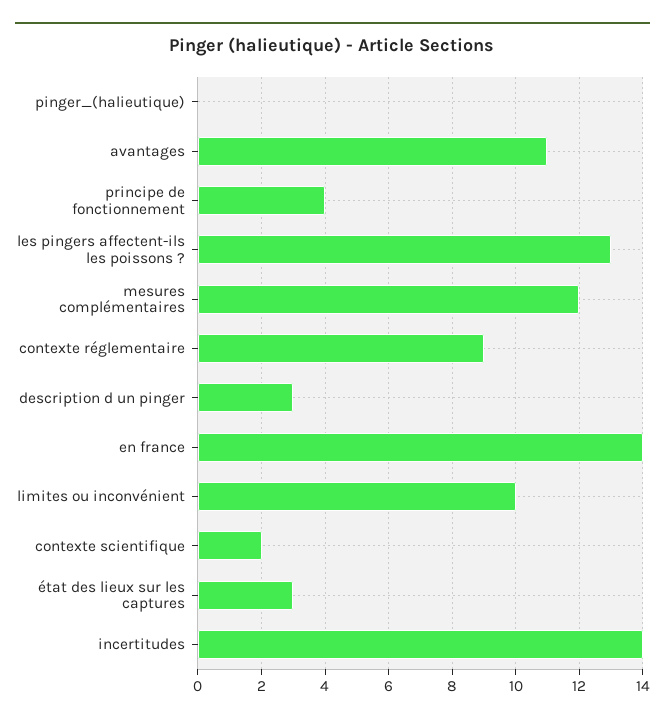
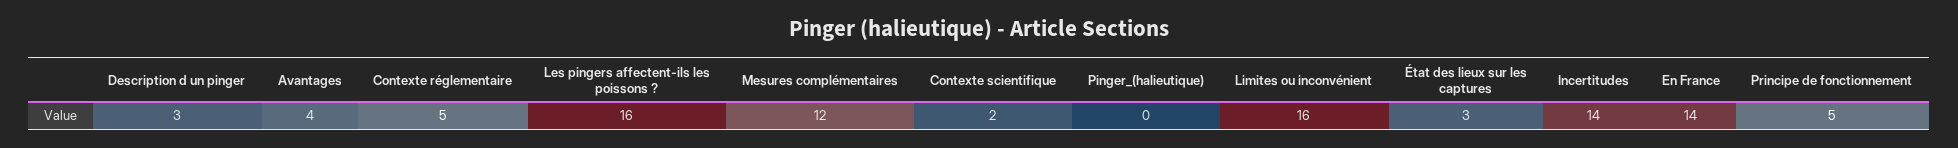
  {
    "pinger_(halieutique)": 0,
-   "avantages": 11,
+   "avantages": 4,
-   "principe de fonctionnement": 4,
+   "principe de fonctionnement": 5,
-   "les pingers affectent-ils les poissons ?": 13,
+   "les pingers affectent-ils les poissons ?": 16,
    "mesures complémentaires": 12,
-   "contexte réglementaire": 9,
+   "contexte réglementaire": 5,
    "description d un pinger": 3,
    "en france": 14,
-   "limites ou inconvénient": 10,
+   "limites ou inconvénient": 16,
    "contexte scientifique": 2,
    "état des lieux sur les captures": 3,
    "incertitudes": 14
  }

